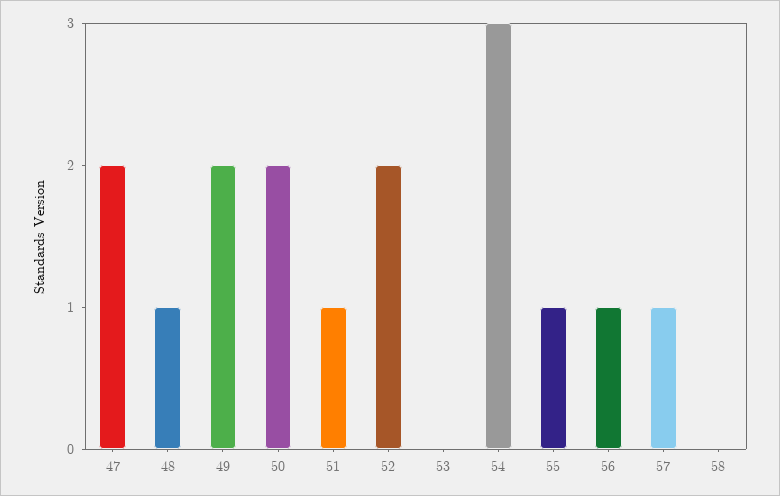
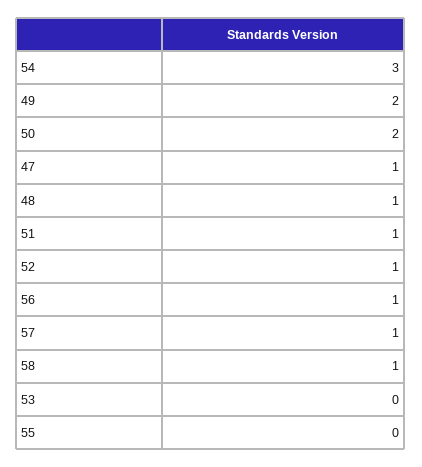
  {
-   "47": 2,
+   "47": 1,
    "48": 1,
    "49": 2,
    "50": 2,
    "51": 1,
-   "52": 2,
+   "52": 1,
    "53": 0,
    "54": 3,
-   "55": 1,
+   "55": 0,
    "56": 1,
    "57": 1,
-   "58": 0
+   "58": 1
  }

